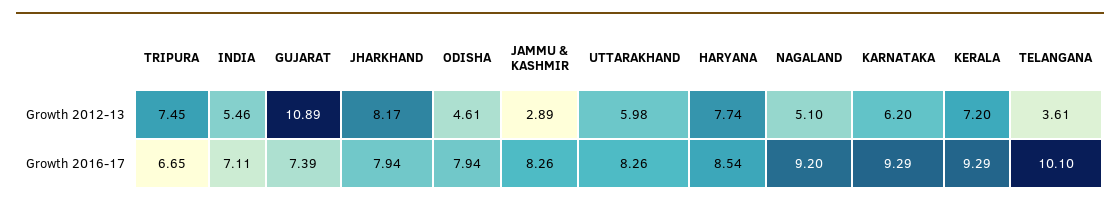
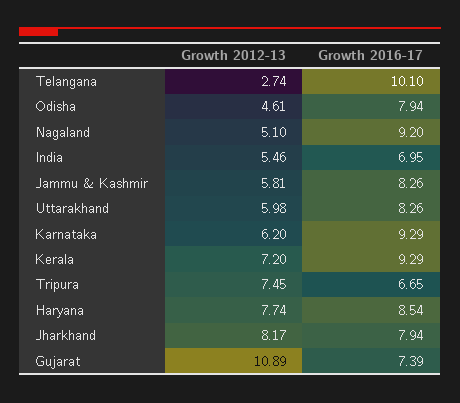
  {
    "TRIPURA": {
      "Growth 2012-13": 7.45,
      "Growth 2016-17": 6.65
    },
    "INDIA": {
      "Growth 2012-13": 5.46,
-     "Growth 2016-17": 7.11
+     "Growth 2016-17": 6.95
    },
    "GUJARAT": {
      "Growth 2012-13": 10.89,
      "Growth 2016-17": 7.39
    },
    "JHARKHAND": {
      "Growth 2012-13": 8.17,
      "Growth 2016-17": 7.94
    },
    "ODISHA": {
      "Growth 2012-13": 4.61,
      "Growth 2016-17": 7.94
    },
    "JAMMU & KASHMIR": {
-     "Growth 2012-13": 2.89,
+     "Growth 2012-13": 5.81,
      "Growth 2016-17": 8.26
    },
    "UTTARAKHAND": {
      "Growth 2012-13": 5.98,
      "Growth 2016-17": 8.26
    },
    "HARYANA": {
      "Growth 2012-13": 7.74,
      "Growth 2016-17": 8.54
    },
    "NAGALAND": {
      "Growth 2012-13": 5.1,
      "Growth 2016-17": 9.2
    },
    "KARNATAKA": {
      "Growth 2012-13": 6.2,
      "Growth 2016-17": 9.29
    },
    "KERALA": {
      "Growth 2012-13": 7.2,
      "Growth 2016-17": 9.29
    },
    "TELANGANA": {
-     "Growth 2012-13": 3.61,
+     "Growth 2012-13": 2.74,
      "Growth 2016-17": 10.1
    }
  }

